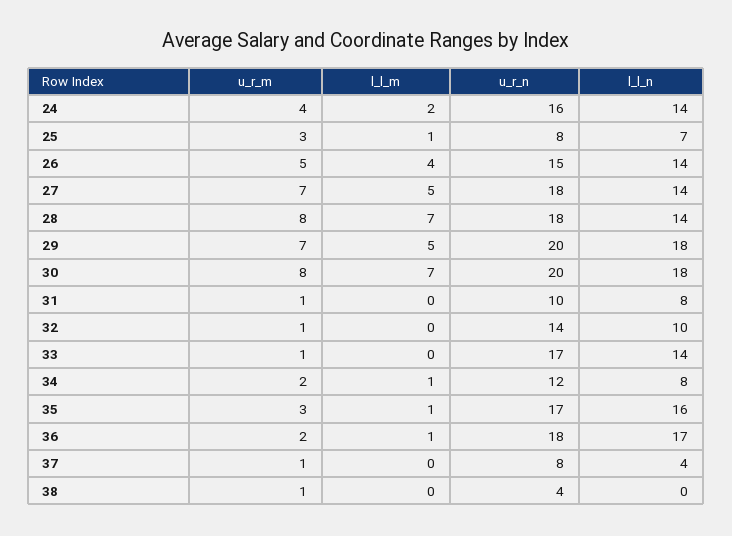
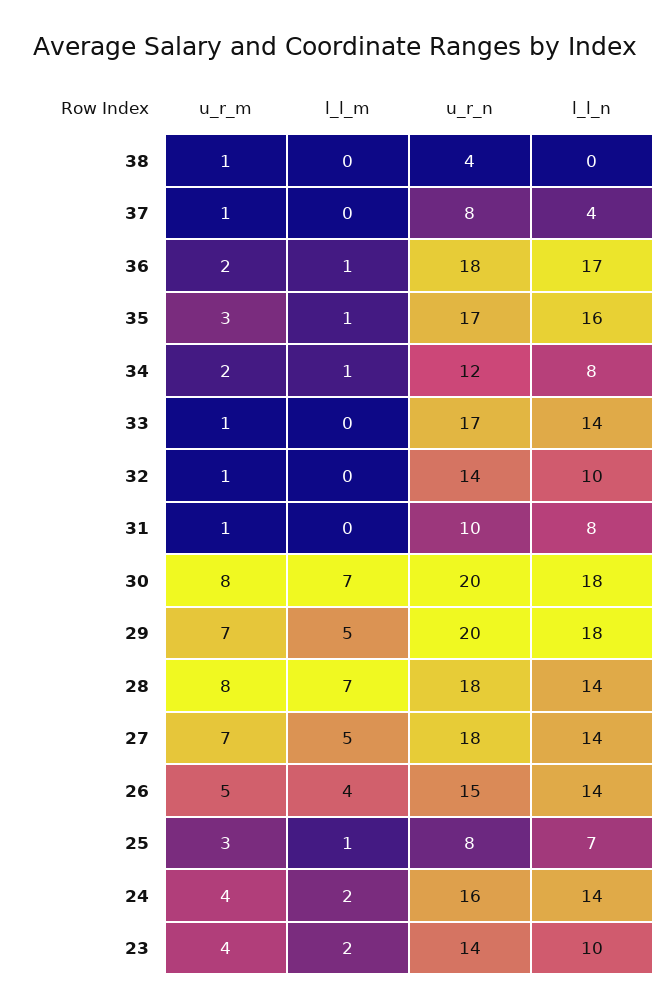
  {
    "u_r_m": {
      "24": 4,
      "25": 3,
      "26": 5,
      "27": 7,
      "28": 8,
      "29": 7,
      "30": 8,
      "31": 1,
      "32": 1,
      "33": 1,
      "34": 2,
      "35": 3,
      "36": 2,
      "37": 1,
-     "38": 1
+     "38": 1,
+     "23": 4
    },
    "l_l_m": {
      "24": 2,
      "25": 1,
      "26": 4,
      "27": 5,
      "28": 7,
      "29": 5,
      "30": 7,
      "31": 0,
      "32": 0,
      "33": 0,
      "34": 1,
      "35": 1,
      "36": 1,
      "37": 0,
-     "38": 0
+     "38": 0,
+     "23": 2
    },
    "u_r_n": {
      "24": 16,
      "25": 8,
      "26": 15,
      "27": 18,
      "28": 18,
      "29": 20,
      "30": 20,
      "31": 10,
      "32": 14,
      "33": 17,
      "34": 12,
      "35": 17,
      "36": 18,
      "37": 8,
-     "38": 4
+     "38": 4,
+     "23": 14
    },
    "l_l_n": {
      "24": 14,
      "25": 7,
      "26": 14,
      "27": 14,
      "28": 14,
      "29": 18,
      "30": 18,
      "31": 8,
      "32": 10,
      "33": 14,
      "34": 8,
      "35": 16,
      "36": 17,
      "37": 4,
-     "38": 0
+     "38": 0,
+     "23": 10
    }
  }

